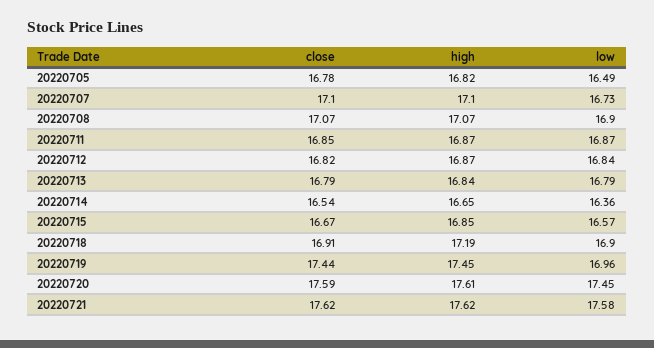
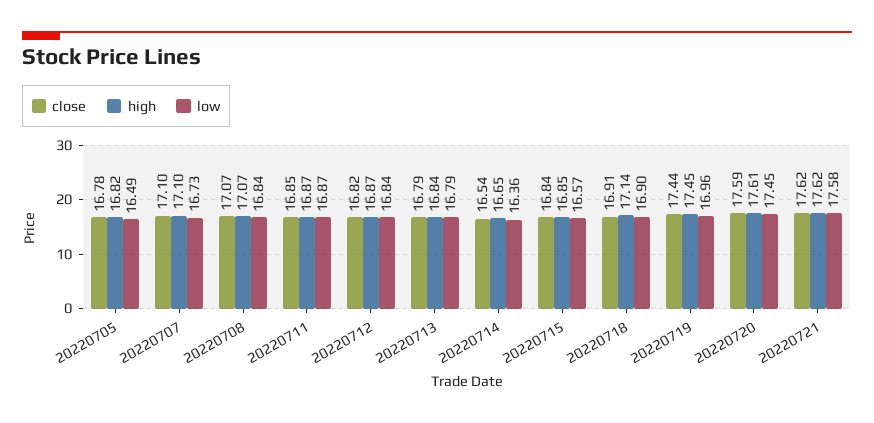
  {
    "close": {
      "20220705": 16.78,
      "20220707": 17.1,
      "20220708": 17.07,
      "20220711": 16.85,
      "20220712": 16.82,
      "20220713": 16.79,
      "20220714": 16.54,
-     "20220715": 16.67,
+     "20220715": 16.84,
      "20220718": 16.91,
      "20220719": 17.44,
      "20220720": 17.59,
      "20220721": 17.62
    },
    "high": {
      "20220705": 16.82,
      "20220707": 17.1,
      "20220708": 17.07,
      "20220711": 16.87,
      "20220712": 16.87,
      "20220713": 16.84,
      "20220714": 16.65,
      "20220715": 16.85,
-     "20220718": 17.19,
+     "20220718": 17.14,
      "20220719": 17.45,
      "20220720": 17.61,
      "20220721": 17.62
    },
    "low": {
      "20220705": 16.49,
      "20220707": 16.73,
-     "20220708": 16.9,
+     "20220708": 16.84,
      "20220711": 16.87,
      "20220712": 16.84,
      "20220713": 16.79,
      "20220714": 16.36,
      "20220715": 16.57,
      "20220718": 16.9,
      "20220719": 16.96,
      "20220720": 17.45,
      "20220721": 17.58
    }
  }

